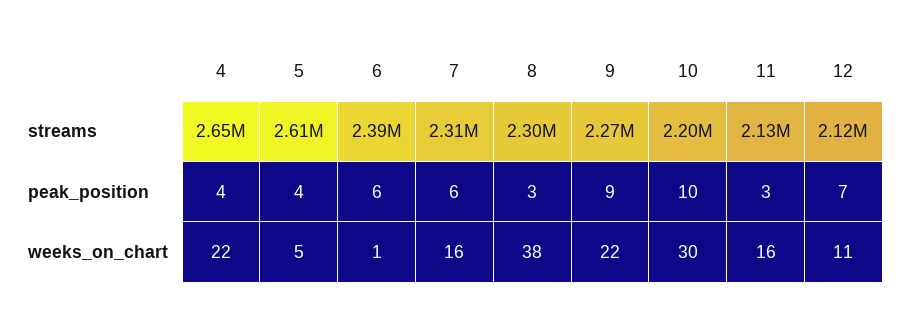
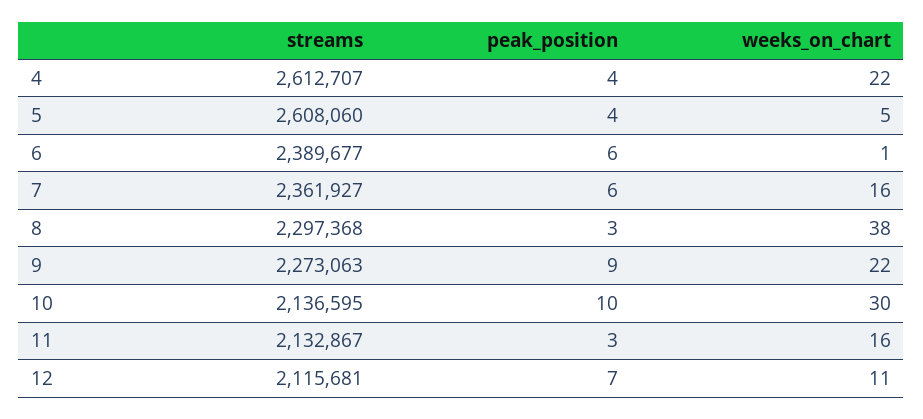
  {
    "4": {
-     "streams": 2650000,
+     "streams": 2612707,
      "peak_position": 4,
      "weeks_on_chart": 22
    },
    "5": {
      "streams": 2608060,
      "peak_position": 4,
      "weeks_on_chart": 5
    },
    "6": {
      "streams": 2389677,
      "peak_position": 6,
      "weeks_on_chart": 1
    },
    "7": {
-     "streams": 2310000,
+     "streams": 2361927,
      "peak_position": 6,
      "weeks_on_chart": 16
    },
    "8": {
      "streams": 2297368,
      "peak_position": 3,
      "weeks_on_chart": 38
    },
    "9": {
      "streams": 2273063,
      "peak_position": 9,
      "weeks_on_chart": 22
    },
    "10": {
-     "streams": 2200000,
+     "streams": 2136595,
      "peak_position": 10,
      "weeks_on_chart": 30
    },
    "11": {
      "streams": 2132867,
      "peak_position": 3,
      "weeks_on_chart": 16
    },
    "12": {
      "streams": 2115681,
      "peak_position": 7,
      "weeks_on_chart": 11
    }
  }

